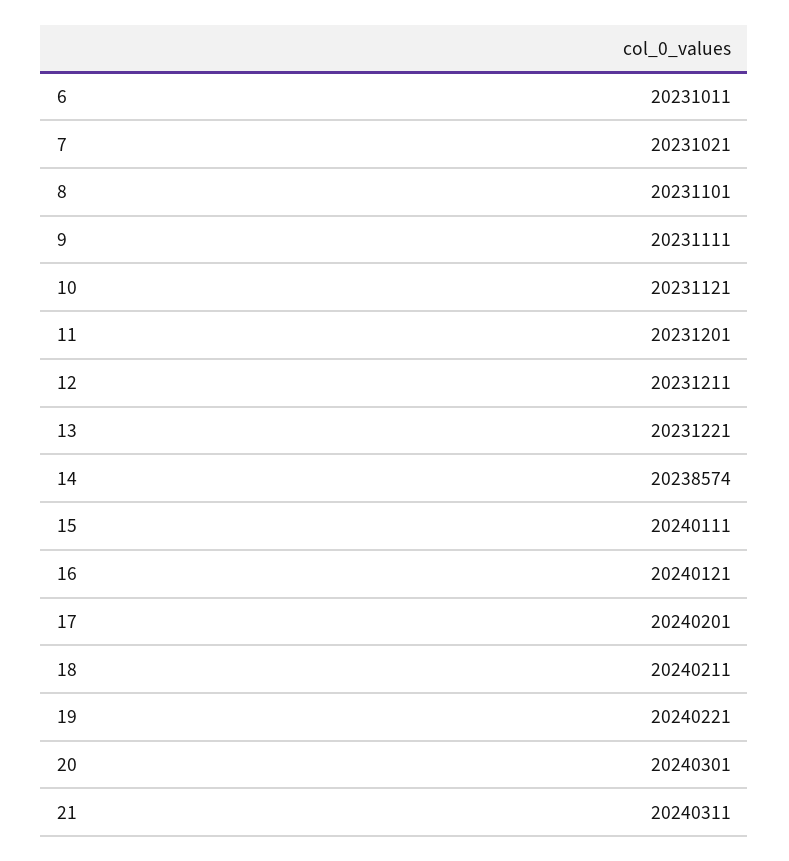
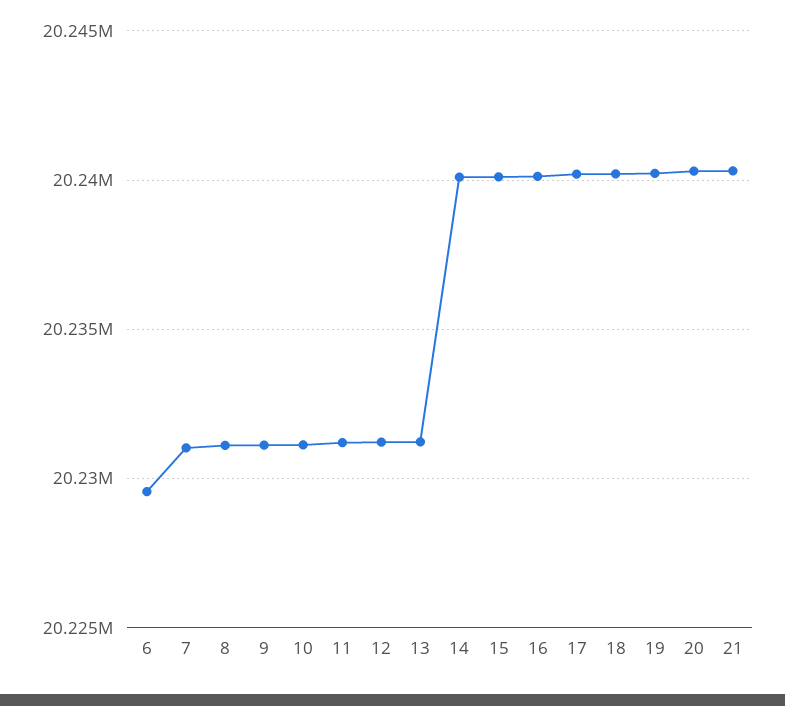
  {
-   "6": 20231011,
+   "6": 20229500,
    "7": 20231021,
    "8": 20231101,
    "9": 20231111,
    "10": 20231121,
    "11": 20231201,
    "12": 20231211,
    "13": 20231221,
-   "14": 20238574,
+   "14": 20240000,
    "15": 20240111,
    "16": 20240121,
    "17": 20240201,
    "18": 20240211,
    "19": 20240221,
    "20": 20240301,
    "21": 20240311
  }

